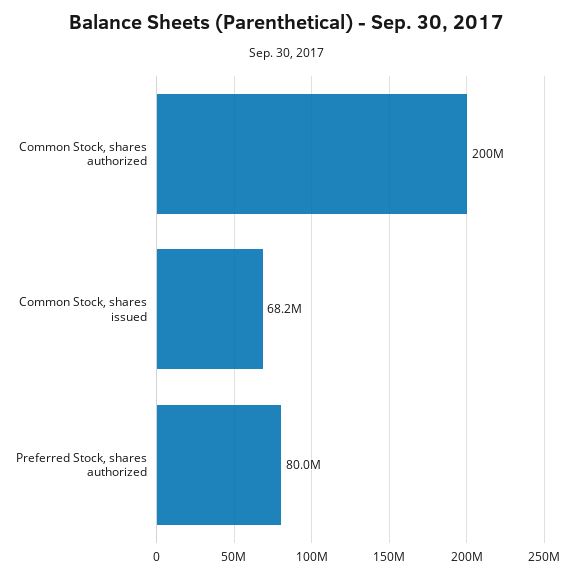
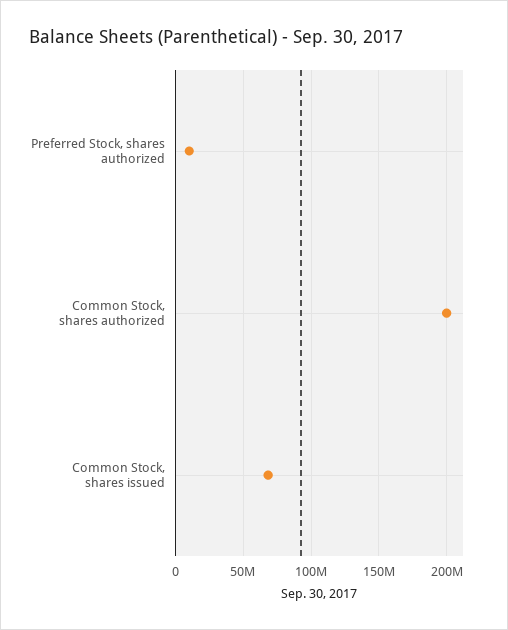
  {
    "Common Stock, shares authorized": 200000000,
    "Common Stock, shares issued": 68200000,
-   "Preferred Stock, shares authorized": 80000000
+   "Preferred Stock, shares authorized": 10000000
  }

